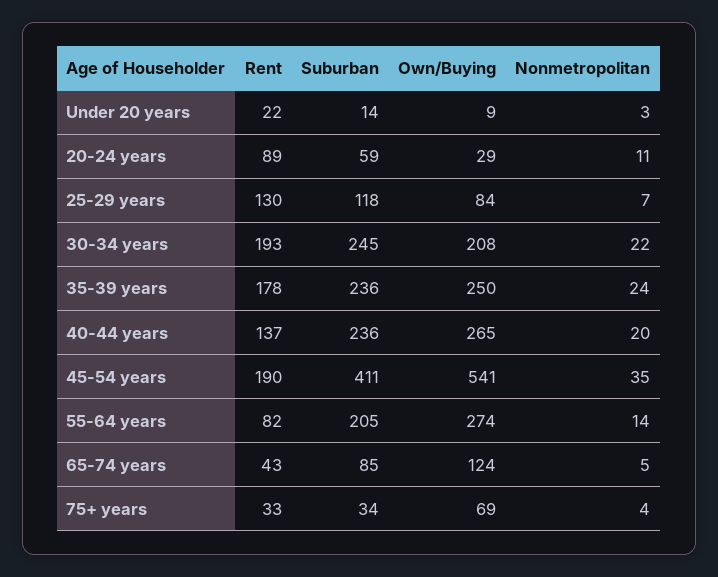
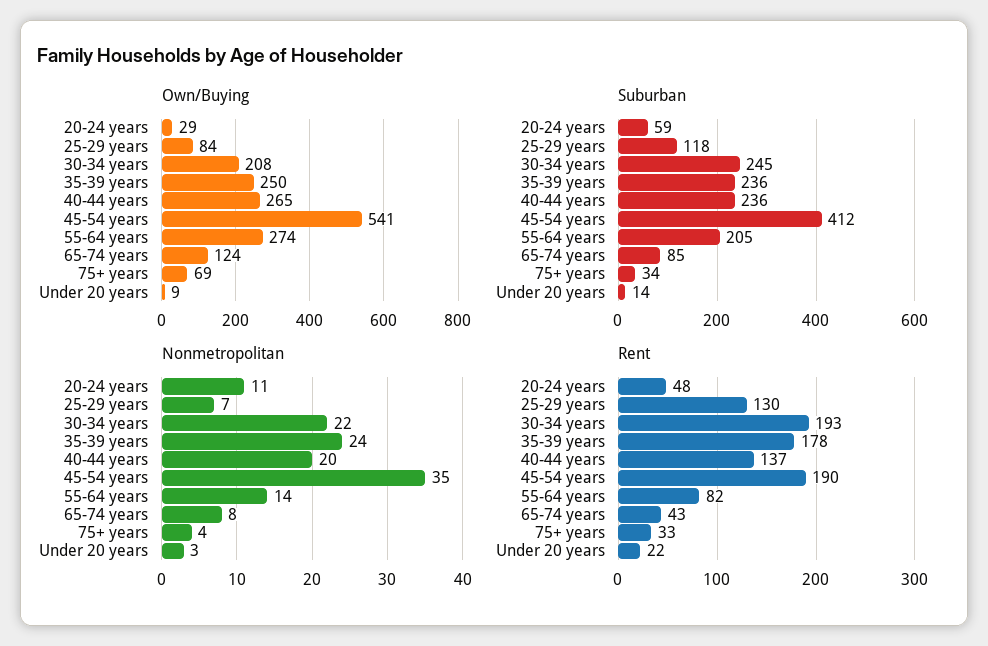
  {
    "Rent": {
      "Under 20 years": 22,
-     "20-24 years": 89,
+     "20-24 years": 48,
      "25-29 years": 130,
      "30-34 years": 193,
      "35-39 years": 178,
      "40-44 years": 137,
      "45-54 years": 190,
      "55-64 years": 82,
      "65-74 years": 43,
      "75+ years": 33
    },
    "Suburban": {
      "Under 20 years": 14,
      "20-24 years": 59,
      "25-29 years": 118,
      "30-34 years": 245,
      "35-39 years": 236,
      "40-44 years": 236,
-     "45-54 years": 411,
+     "45-54 years": 412,
      "55-64 years": 205,
      "65-74 years": 85,
      "75+ years": 34
    },
    "Own/Buying": {
      "Under 20 years": 9,
      "20-24 years": 29,
      "25-29 years": 84,
      "30-34 years": 208,
      "35-39 years": 250,
      "40-44 years": 265,
      "45-54 years": 541,
      "55-64 years": 274,
      "65-74 years": 124,
      "75+ years": 69
    },
    "Nonmetropolitan": {
      "Under 20 years": 3,
      "20-24 years": 11,
      "25-29 years": 7,
      "30-34 years": 22,
      "35-39 years": 24,
      "40-44 years": 20,
      "45-54 years": 35,
      "55-64 years": 14,
-     "65-74 years": 5,
+     "65-74 years": 8,
      "75+ years": 4
    }
  }

